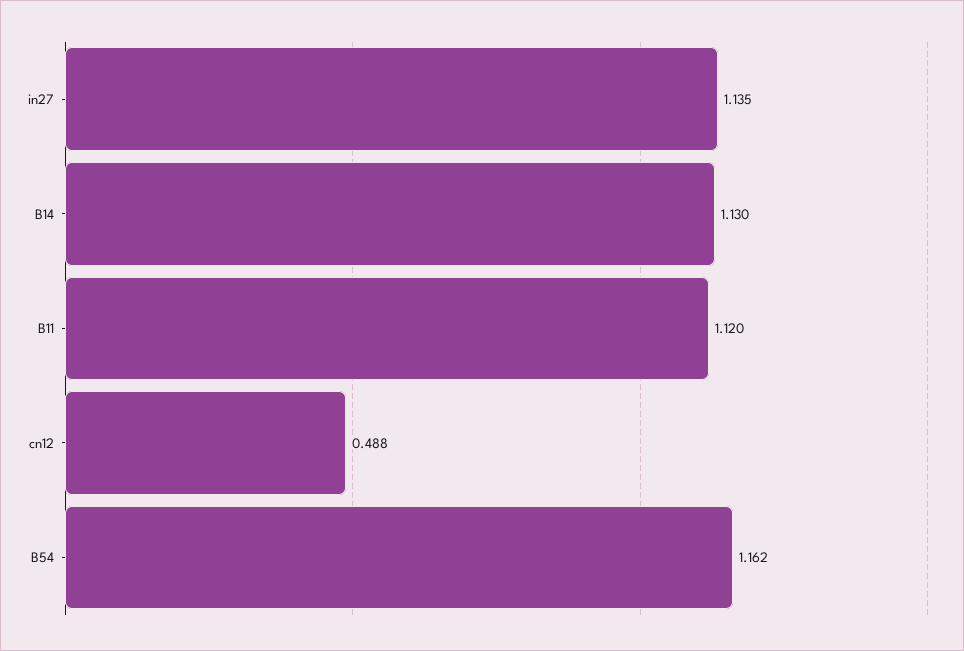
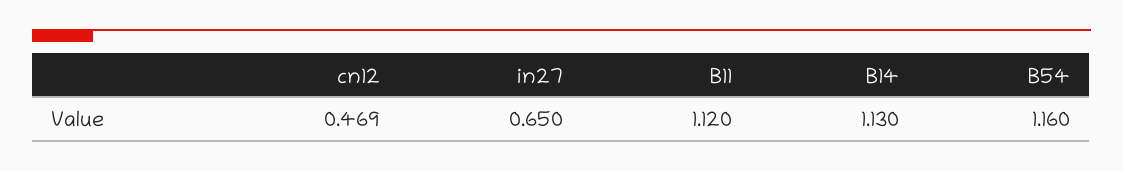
  {
-   "in27": 1.135,
+   "in27": 0.65,
    "B14": 1.13,
    "B11": 1.12,
-   "cn12": 0.488,
+   "cn12": 0.469,
-   "B54": 1.162
+   "B54": 1.16
  }

